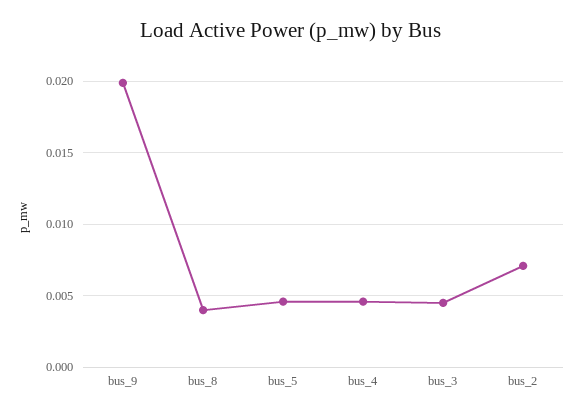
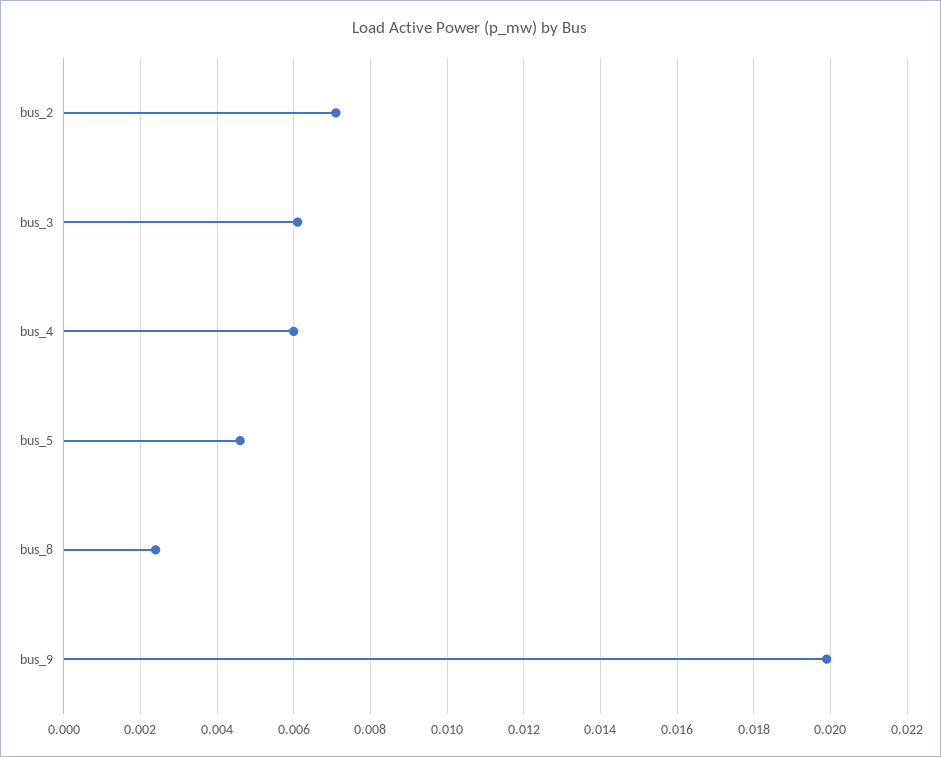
  {
    "bus_9": 0.02,
-   "bus_8": 0.004,
+   "bus_8": 0.0025,
    "bus_5": 0.0045,
-   "bus_4": 0.0045,
+   "bus_4": 0.006,
-   "bus_3": 0.0045,
+   "bus_3": 0.006,
    "bus_2": 0.007
  }

